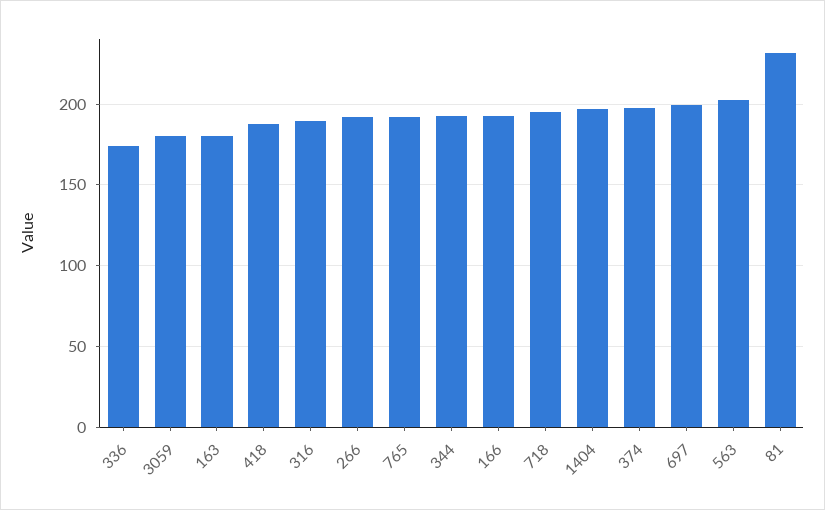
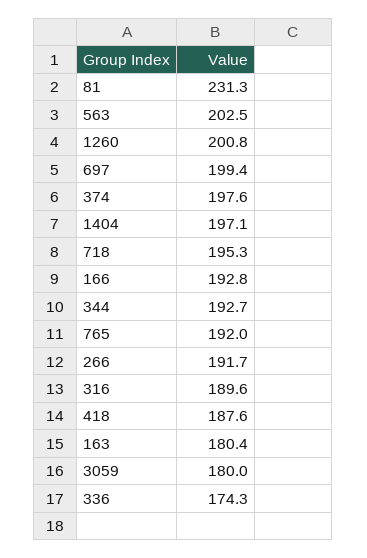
  {
    "336": 174.3,
    "3059": 180,
    "163": 180.4,
    "418": 187.6,
    "316": 189.6,
    "266": 191.7,
    "765": 192,
    "344": 192.7,
    "166": 192.8,
    "718": 195.3,
    "1404": 197.1,
    "374": 197.6,
    "697": 199.4,
    "563": 202.5,
-   "81": 231.3
+   "81": 231.3,
+   "1260": 200.8
  }

